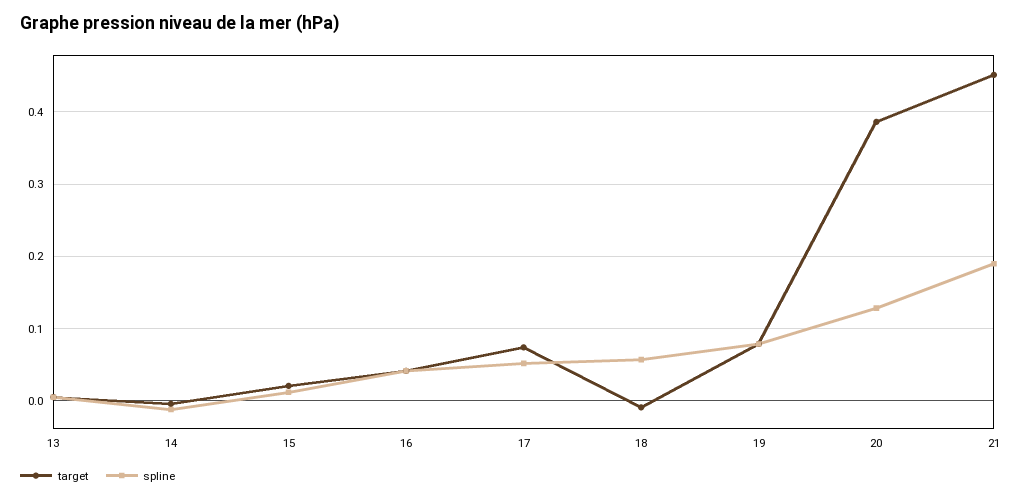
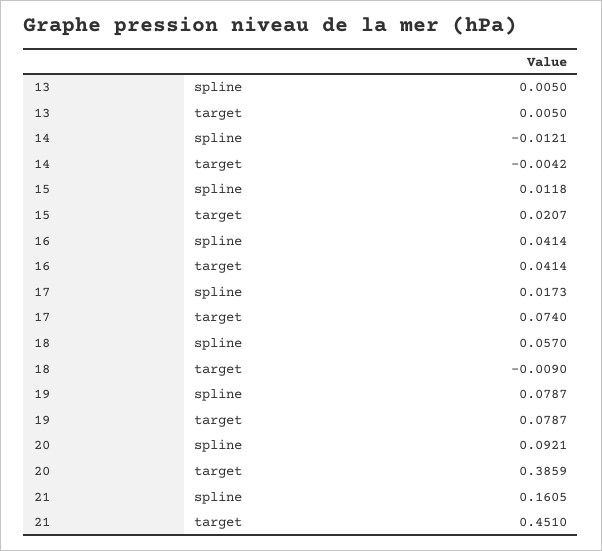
  {
    "target": {
      "13": 0.005,
      "14": -0.0042,
      "15": 0.0207,
      "16": 0.0414,
      "17": 0.074,
      "18": -0.009,
      "19": 0.0787,
      "20": 0.3859,
      "21": 0.451
    },
    "spline": {
      "13": 0.005,
      "14": -0.0121,
      "15": 0.0118,
      "16": 0.0414,
-     "17": 0.05,
+     "17": 0.0173,
      "18": 0.057,
      "19": 0.0787,
-     "20": 0.13,
+     "20": 0.0921,
-     "21": 0.19
+     "21": 0.1605
    }
  }

